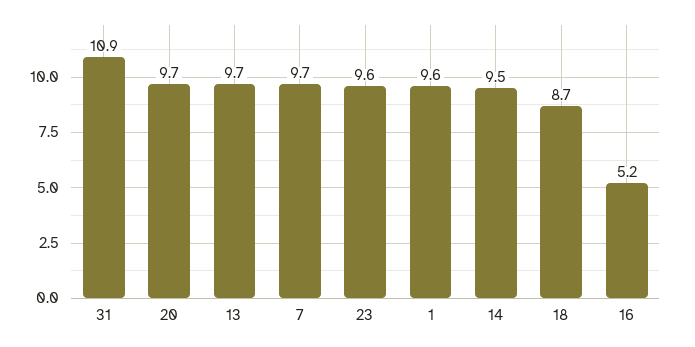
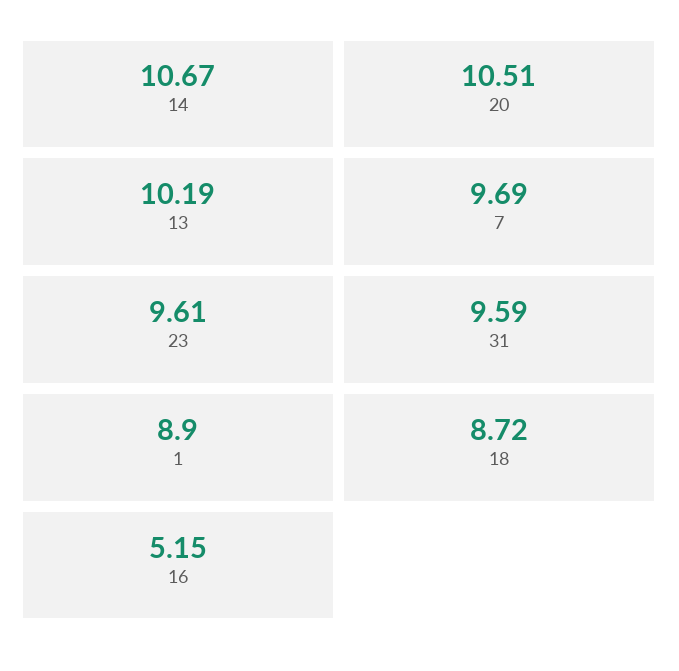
  {
-   "31": 10.9,
+   "31": 9.59,
-   "20": 9.7,
+   "20": 10.51,
-   "13": 9.7,
+   "13": 10.19,
    "7": 9.69,
    "23": 9.61,
-   "1": 9.6,
+   "1": 8.9,
-   "14": 9.5,
+   "14": 10.67,
    "18": 8.72,
    "16": 5.15
  }

